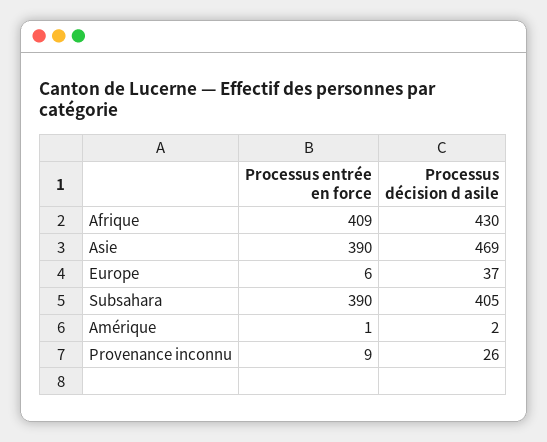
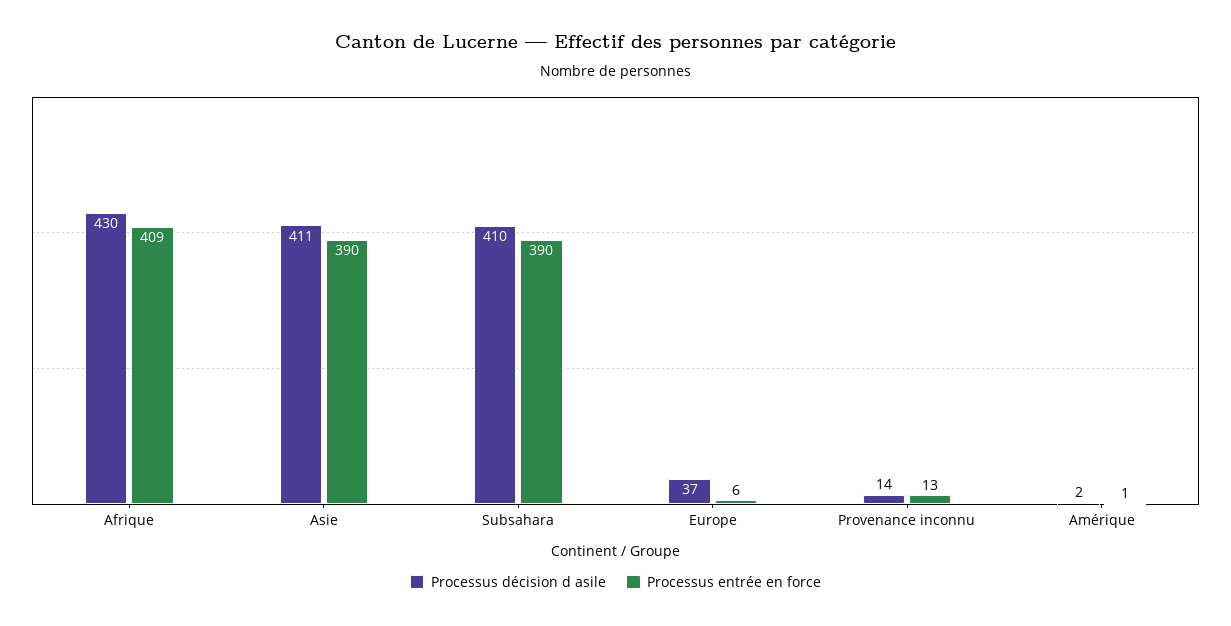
  {
    "Processus entrée en force": {
      "Afrique": 409,
      "Asie": 390,
      "Europe": 6,
      "Subsahara": 390,
      "Amérique": 1,
-     "Provenance inconnu": 9
+     "Provenance inconnu": 13
    },
    "Processus décision d asile": {
      "Afrique": 430,
-     "Asie": 469,
+     "Asie": 411,
      "Europe": 37,
-     "Subsahara": 405,
+     "Subsahara": 410,
      "Amérique": 2,
-     "Provenance inconnu": 26
+     "Provenance inconnu": 14
    }
  }

